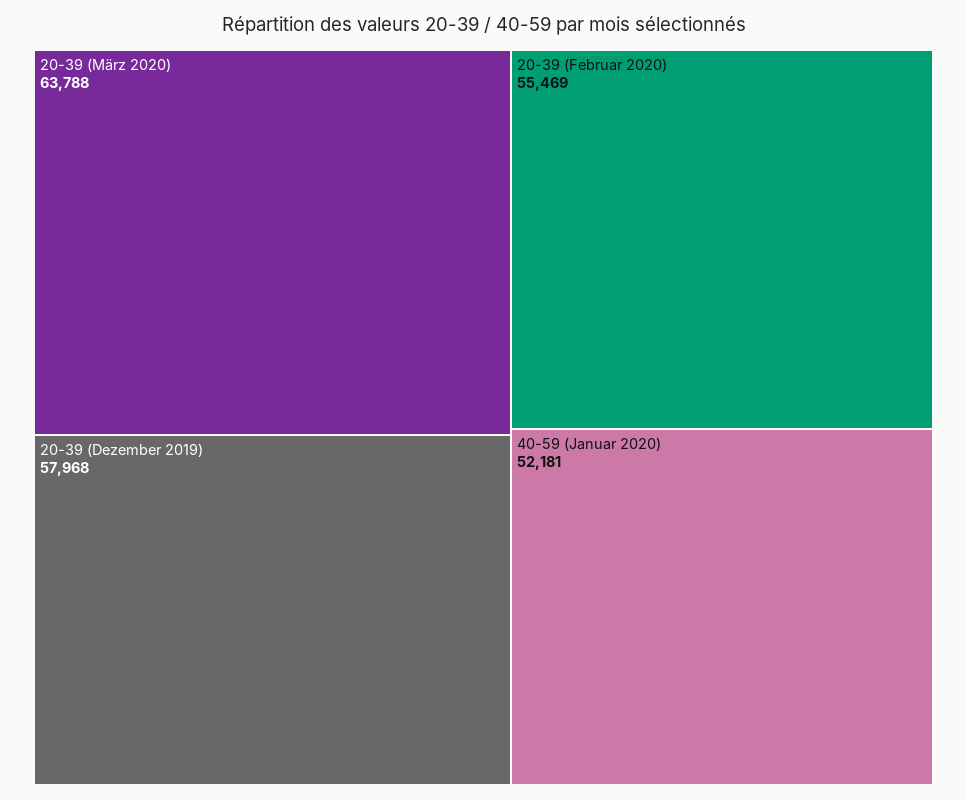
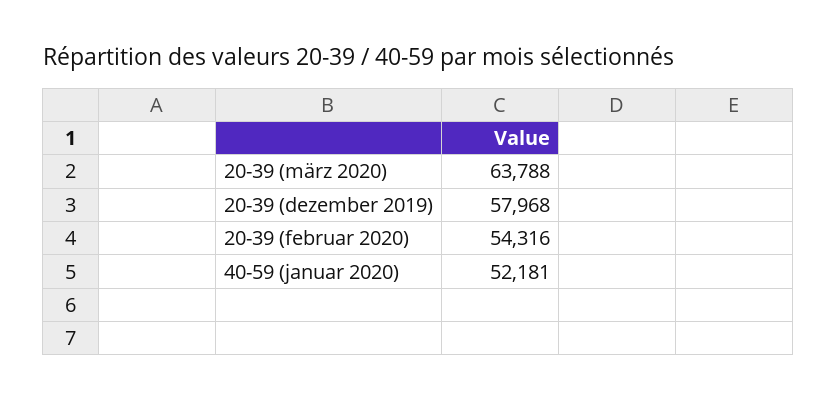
  {
    "20-39 (März 2020)": 63788,
    "20-39 (Dezember 2019)": 57968,
-   "20-39 (Februar 2020)": 55469,
+   "20-39 (Februar 2020)": 54316,
    "40-59 (Januar 2020)": 52181
  }

